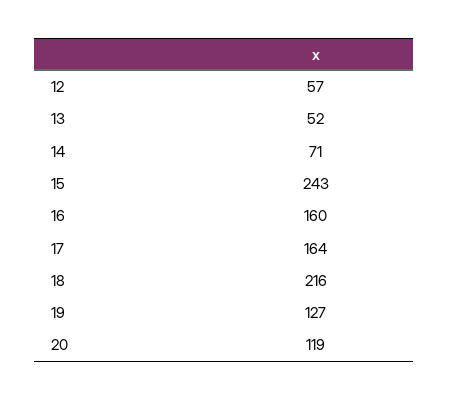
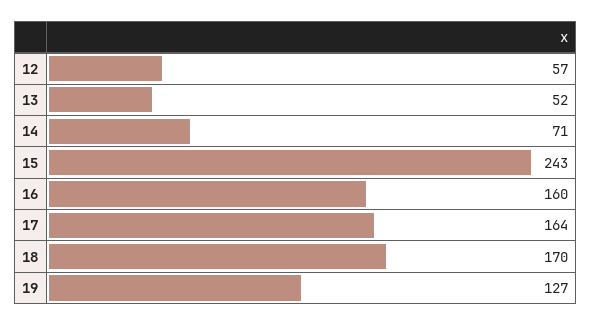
  {
    "12": 57,
    "13": 52,
    "14": 71,
    "15": 243,
    "16": 160,
    "17": 164,
-   "18": 216,
+   "18": 170,
-   "19": 127,
+   "19": 127
-   "20": 119
  }

